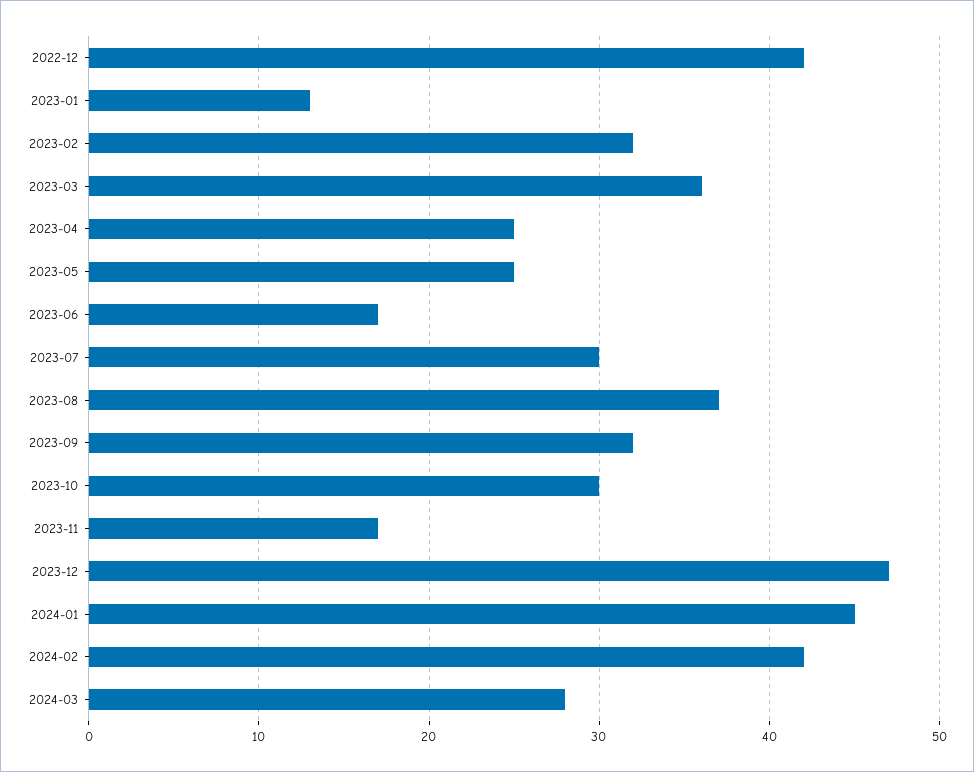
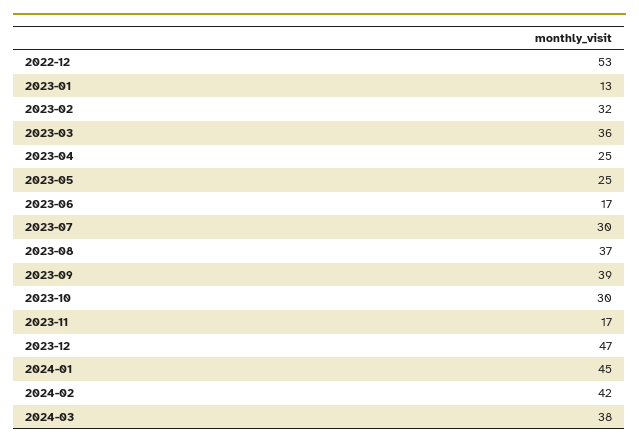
  {
-   "2022-12": 42,
+   "2022-12": 53,
    "2023-01": 13,
    "2023-02": 32,
    "2023-03": 36,
    "2023-04": 25,
    "2023-05": 25,
    "2023-06": 17,
    "2023-07": 30,
    "2023-08": 37,
-   "2023-09": 32,
+   "2023-09": 39,
    "2023-10": 30,
    "2023-11": 17,
    "2023-12": 47,
    "2024-01": 45,
    "2024-02": 42,
-   "2024-03": 28
+   "2024-03": 38
  }

